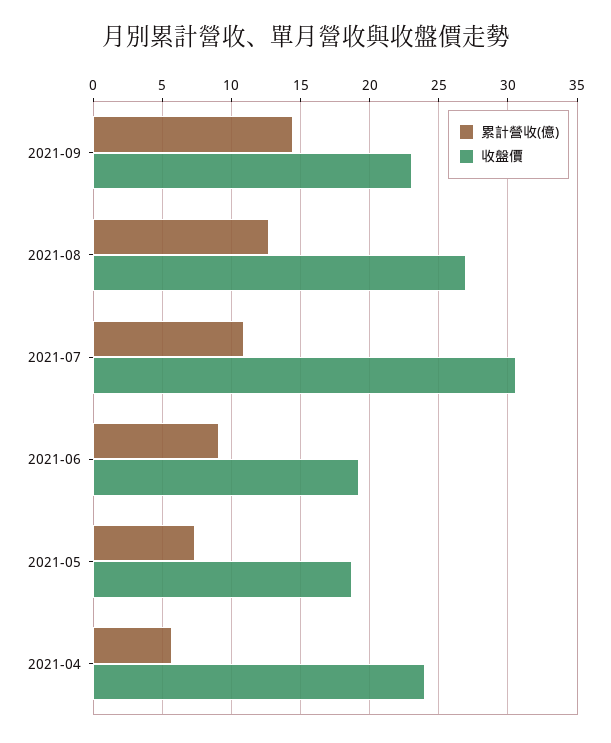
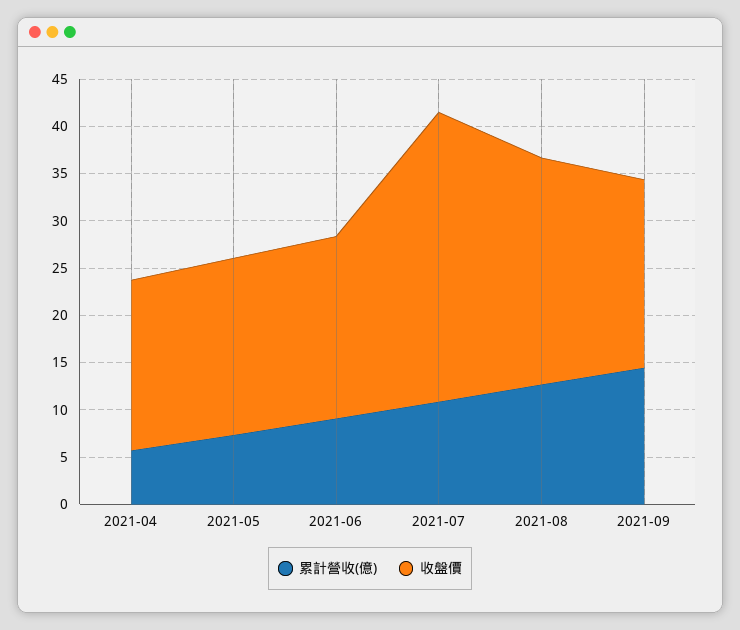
  {
    "累計營收(億)": {
      "2021-09": 14.5,
      "2021-08": 12.5,
      "2021-07": 11,
      "2021-06": 9,
      "2021-05": 7.5,
      "2021-04": 5.5
    },
    "收盤價": {
-     "2021-09": 23,
+     "2021-09": 20,
-     "2021-08": 27,
+     "2021-08": 24,
      "2021-07": 30.5,
      "2021-06": 19.5,
      "2021-05": 18.5,
-     "2021-04": 24
+     "2021-04": 18
    }
  }

